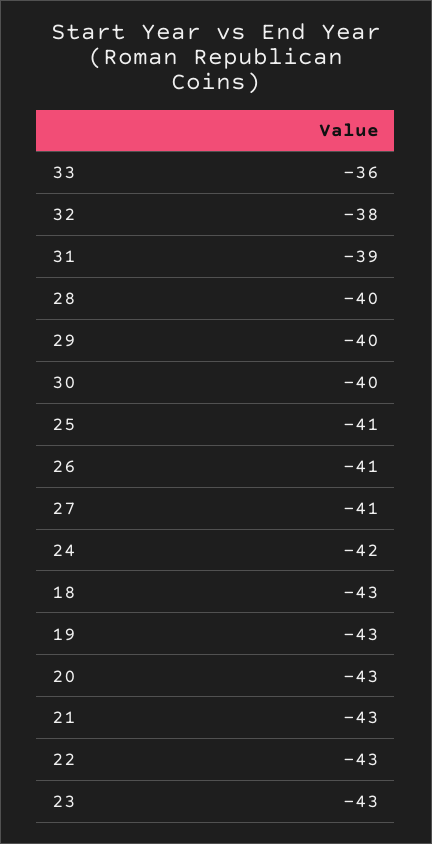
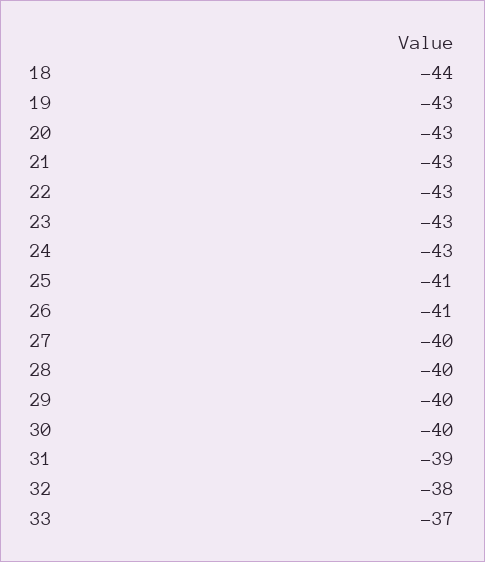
  {
-   "33": -36,
+   "33": -37,
    "32": -38,
    "31": -39,
    "28": -40,
    "29": -40,
    "30": -40,
    "25": -41,
    "26": -41,
-   "27": -41,
+   "27": -40,
-   "24": -42,
+   "24": -43,
-   "18": -43,
+   "18": -44,
    "19": -43,
    "20": -43,
    "21": -43,
    "22": -43,
    "23": -43
  }

